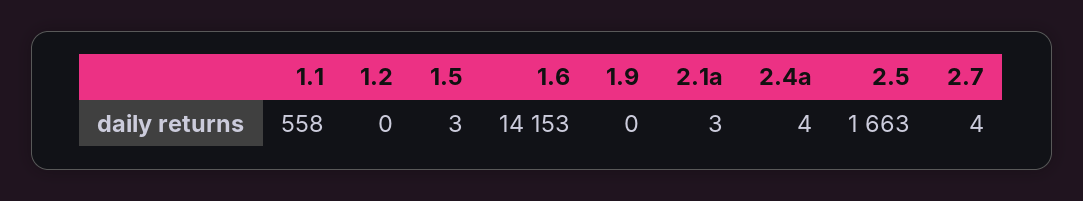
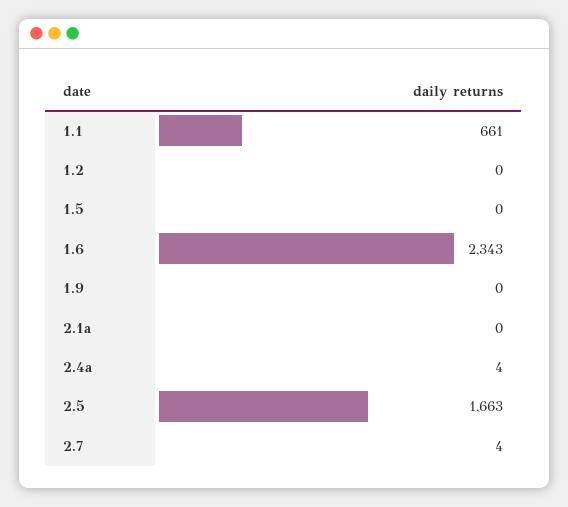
  {
-   "1.1": 558,
+   "1.1": 661,
    "1.2": 0,
-   "1.5": 3,
+   "1.5": 0,
-   "1.6": 14153,
+   "1.6": 2343,
    "1.9": 0,
-   "2.1a": 3,
+   "2.1a": 0,
    "2.4a": 4,
    "2.5": 1663,
    "2.7": 4
  }

